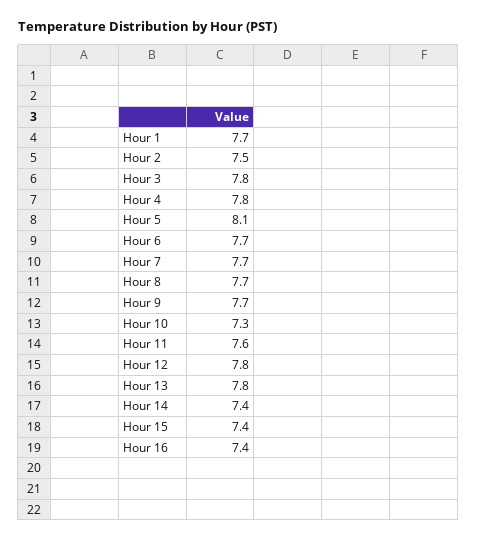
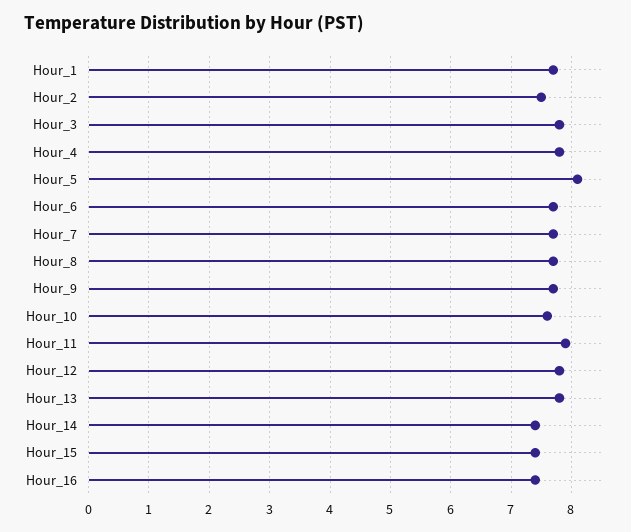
  {
    "Hour 1": 7.7,
    "Hour 2": 7.5,
    "Hour 3": 7.8,
    "Hour 4": 7.8,
    "Hour 5": 8.1,
    "Hour 6": 7.7,
    "Hour 7": 7.7,
    "Hour 8": 7.7,
    "Hour 9": 7.7,
-   "Hour 10": 7.3,
+   "Hour 10": 7.6,
-   "Hour 11": 7.6,
+   "Hour 11": 7.9,
    "Hour 12": 7.8,
    "Hour 13": 7.8,
    "Hour 14": 7.4,
    "Hour 15": 7.4,
    "Hour 16": 7.4
  }

